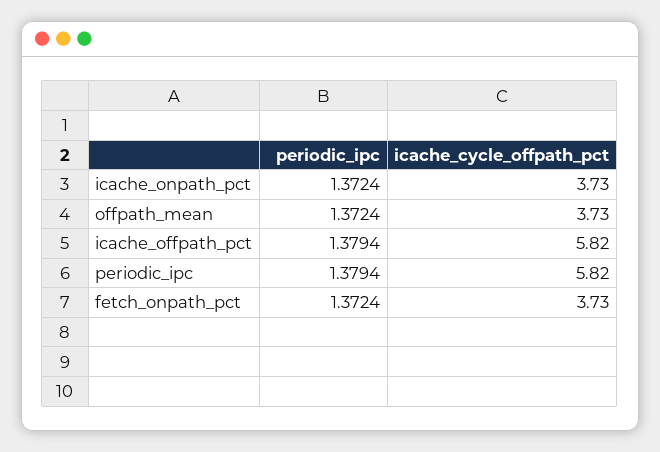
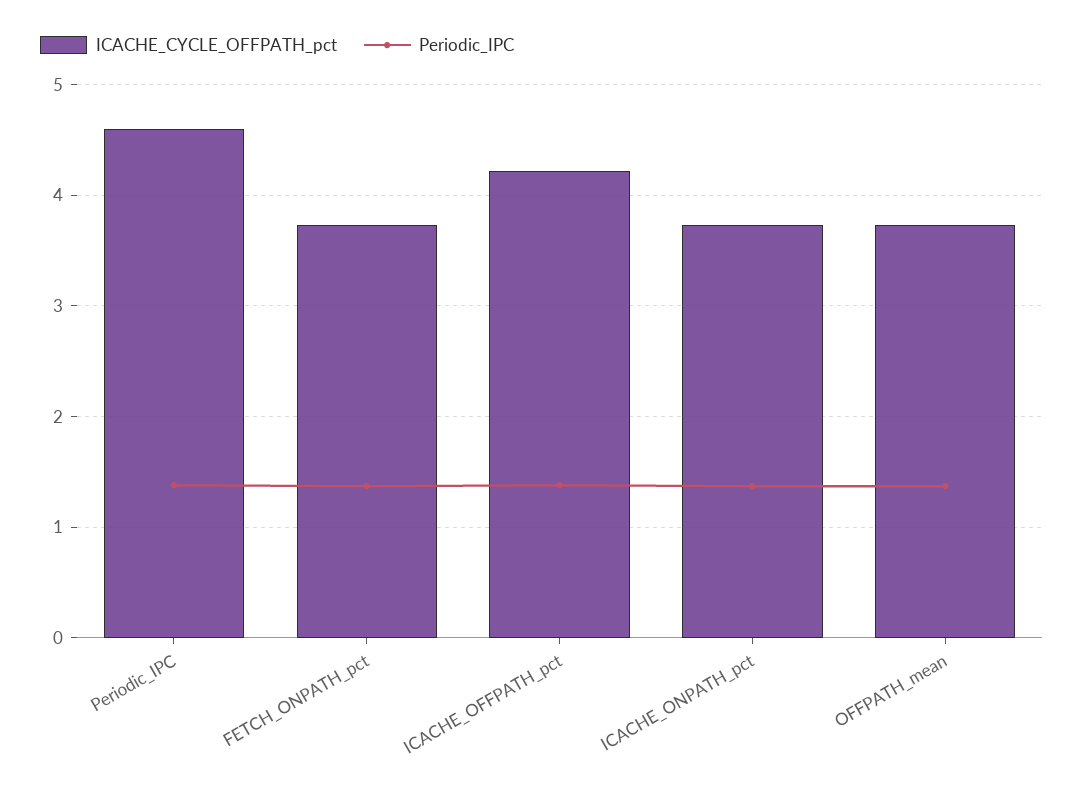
  {
    "periodic_ipc": {
      "icache_onpath_pct": 1.3724,
      "offpath_mean": 1.3724,
      "icache_offpath_pct": 1.3794,
      "periodic_ipc": 1.3794,
      "fetch_onpath_pct": 1.3724
    },
    "icache_cycle_offpath_pct": {
      "icache_onpath_pct": 3.73,
      "offpath_mean": 3.73,
-     "icache_offpath_pct": 5.82,
+     "icache_offpath_pct": 4.2,
-     "periodic_ipc": 5.82,
+     "periodic_ipc": 4.6,
      "fetch_onpath_pct": 3.73
    }
  }

